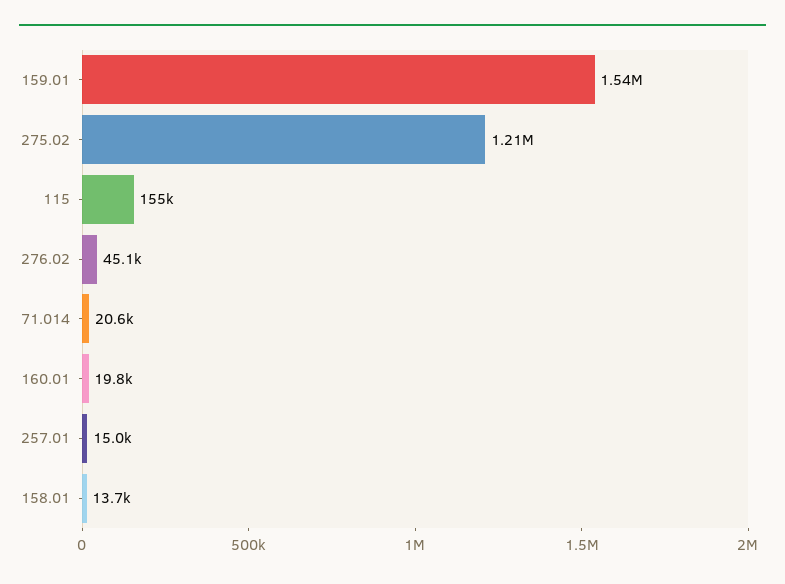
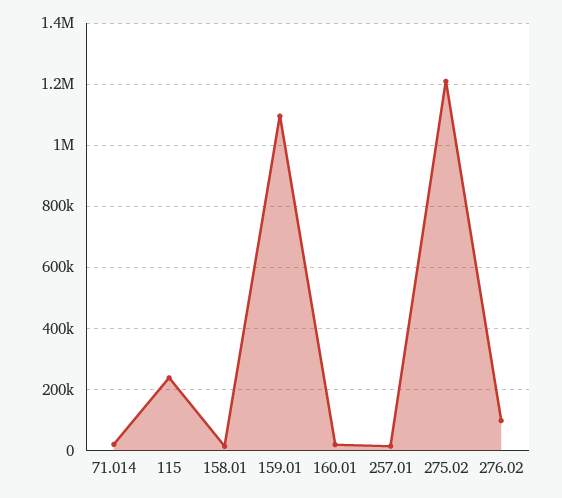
  {
-   "159.01": 1540000,
+   "159.01": 1100000,
    "275.02": 1210000,
-   "115": 155000,
+   "115": 240000,
-   "276.02": 45100,
+   "276.02": 100000,
    "71.014": 20600,
    "160.01": 19800,
    "257.01": 15000,
    "158.01": 13700
  }

